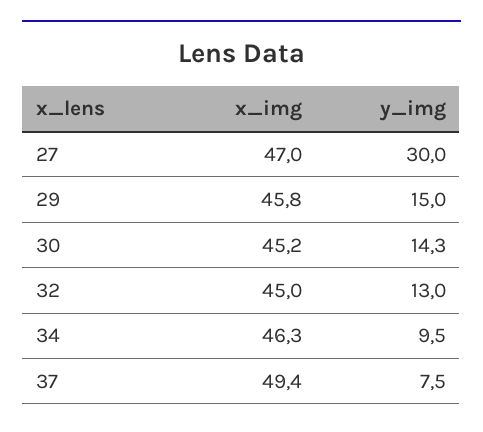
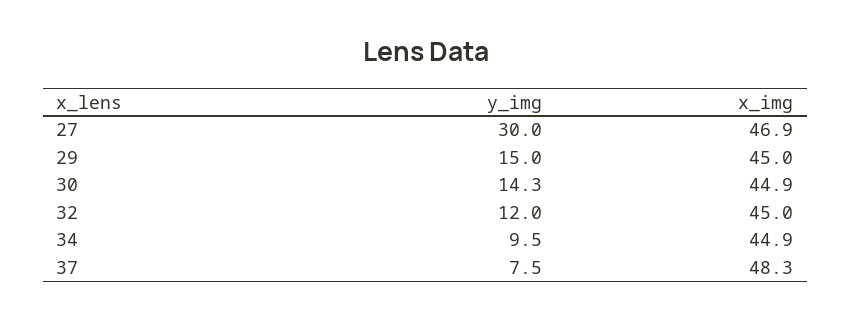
  {
    "x_img": {
-     "27": 47,
+     "27": 46.9,
-     "29": 45.8,
+     "29": 45,
-     "30": 45.2,
+     "30": 44.9,
      "32": 45,
-     "34": 46.3,
+     "34": 44.9,
-     "37": 49.4
+     "37": 48.3
    },
    "y_img": {
      "27": 30,
      "29": 15,
      "30": 14.3,
-     "32": 13,
+     "32": 12,
      "34": 9.5,
      "37": 7.5
    }
  }

